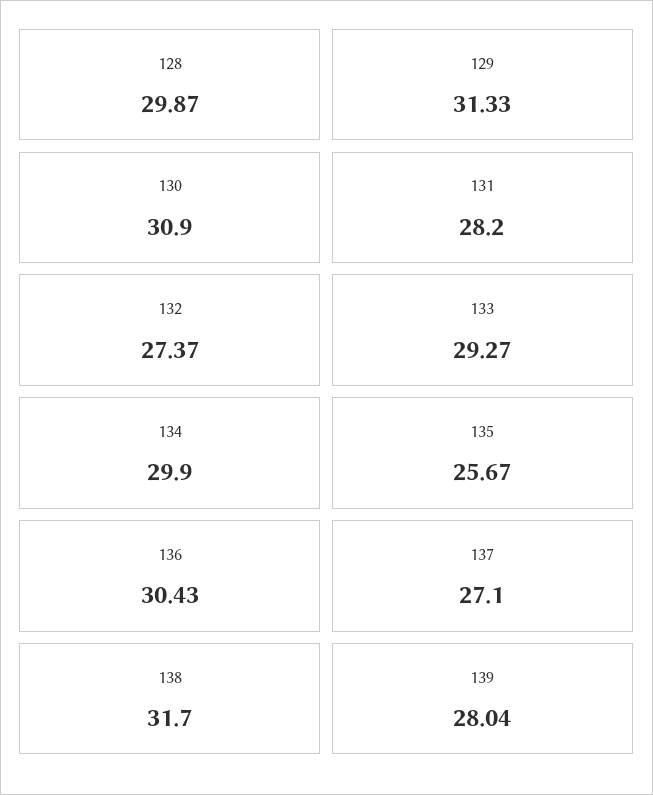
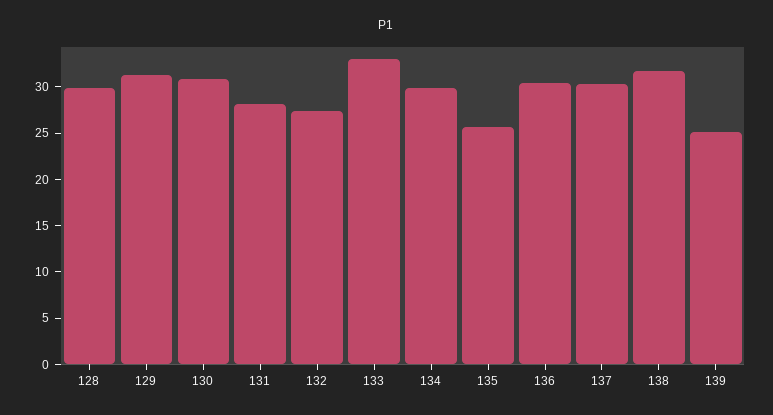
  {
    "128": 29.87,
    "129": 31.33,
    "130": 30.9,
    "131": 28.2,
    "132": 27.37,
-   "133": 29.27,
+   "133": 33,
    "134": 29.9,
    "135": 25.67,
    "136": 30.43,
-   "137": 27.1,
+   "137": 30,
    "138": 31.7,
-   "139": 28.04
+   "139": 25
  }

